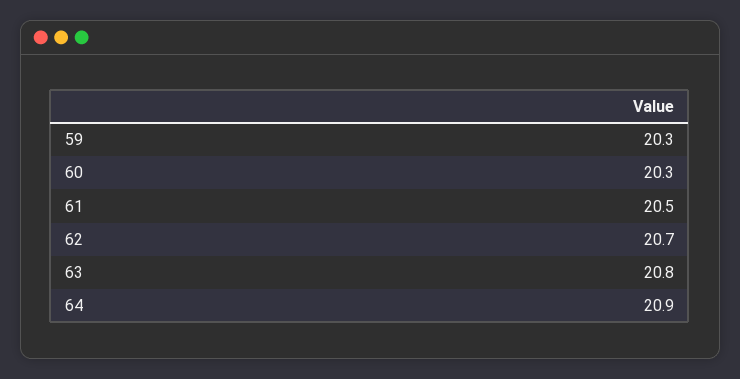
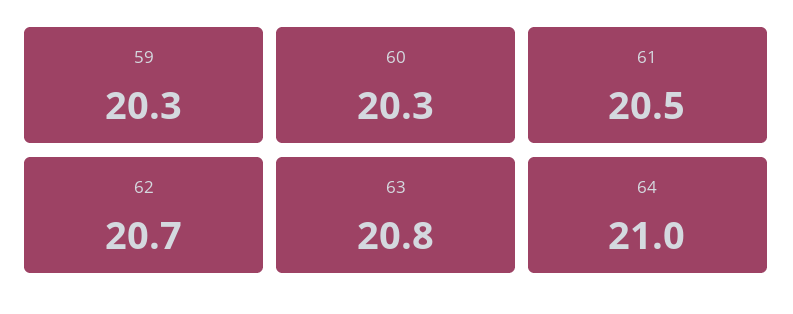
  {
    "59": 20.3,
    "60": 20.3,
    "61": 20.5,
    "62": 20.7,
    "63": 20.8,
-   "64": 20.9
+   "64": 21
  }

